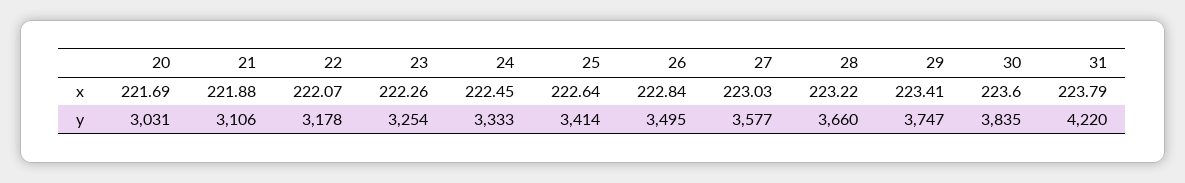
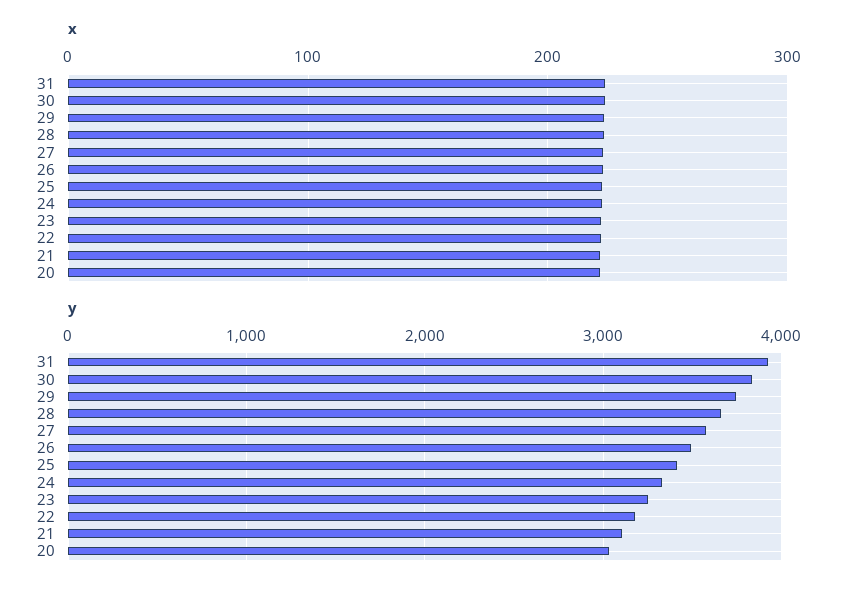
  {
    "x": {
      "20": 221.69,
      "21": 221.88,
      "22": 222.07,
      "23": 222.26,
      "24": 222.45,
      "25": 222.64,
      "26": 222.84,
      "27": 223.03,
      "28": 223.22,
      "29": 223.41,
      "30": 223.6,
      "31": 223.79
    },
    "y": {
      "20": 3031,
      "21": 3106,
      "22": 3178,
      "23": 3254,
      "24": 3333,
      "25": 3414,
      "26": 3495,
      "27": 3577,
      "28": 3660,
      "29": 3747,
      "30": 3835,
-     "31": 4220
+     "31": 3900
    }
  }

